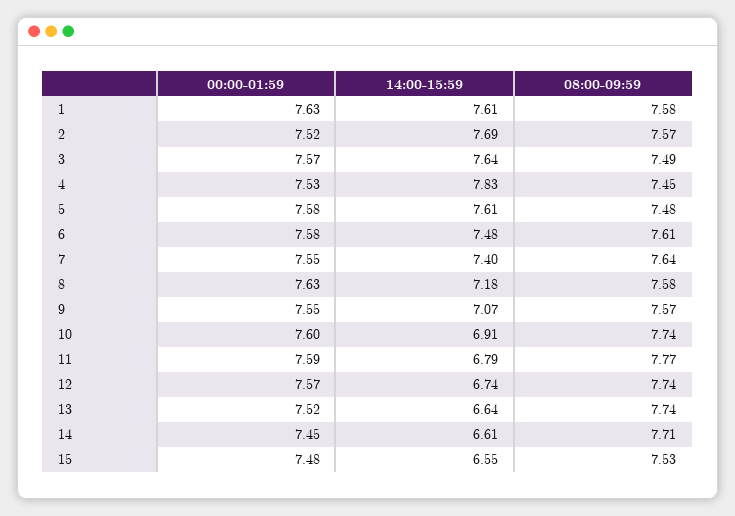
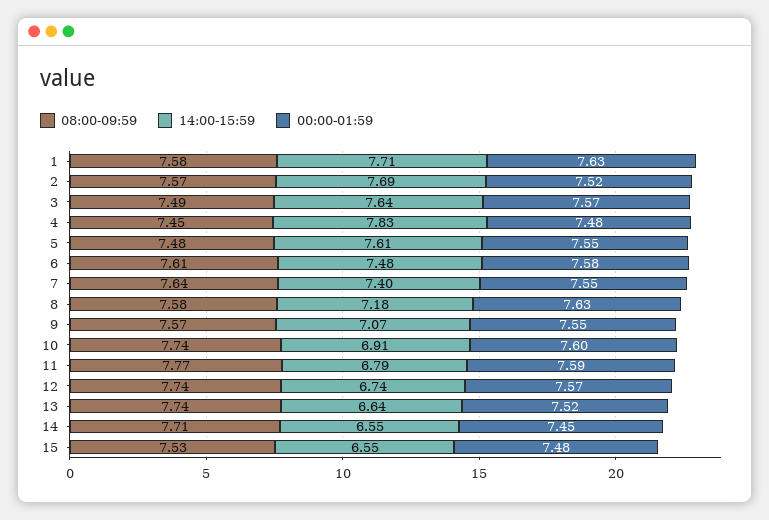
  {
    "00:00-01:59": {
      "1": 7.63,
      "2": 7.52,
      "3": 7.57,
-     "4": 7.53,
+     "4": 7.48,
-     "5": 7.58,
+     "5": 7.55,
      "6": 7.58,
      "7": 7.55,
      "8": 7.63,
      "9": 7.55,
      "10": 7.6,
      "11": 7.59,
      "12": 7.57,
      "13": 7.52,
      "14": 7.45,
      "15": 7.48
    },
    "14:00-15:59": {
-     "1": 7.61,
+     "1": 7.71,
      "2": 7.69,
      "3": 7.64,
      "4": 7.83,
      "5": 7.61,
      "6": 7.48,
      "7": 7.4,
      "8": 7.18,
      "9": 7.07,
      "10": 6.91,
      "11": 6.79,
      "12": 6.74,
      "13": 6.64,
-     "14": 6.61,
+     "14": 6.55,
      "15": 6.55
    },
    "08:00-09:59": {
      "1": 7.58,
      "2": 7.57,
      "3": 7.49,
      "4": 7.45,
      "5": 7.48,
      "6": 7.61,
      "7": 7.64,
      "8": 7.58,
      "9": 7.57,
      "10": 7.74,
      "11": 7.77,
      "12": 7.74,
      "13": 7.74,
      "14": 7.71,
      "15": 7.53
    }
  }

